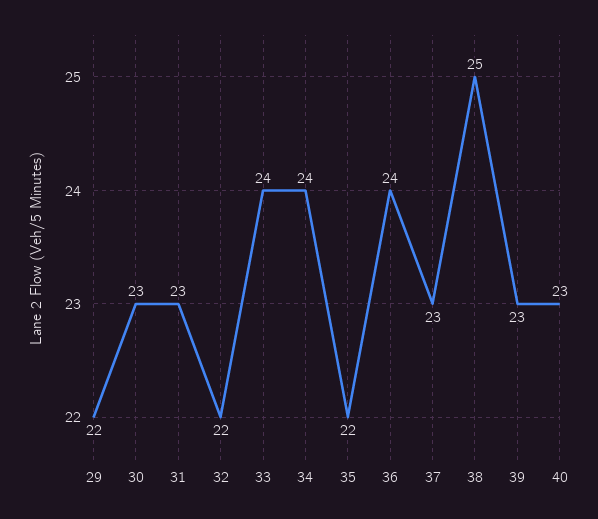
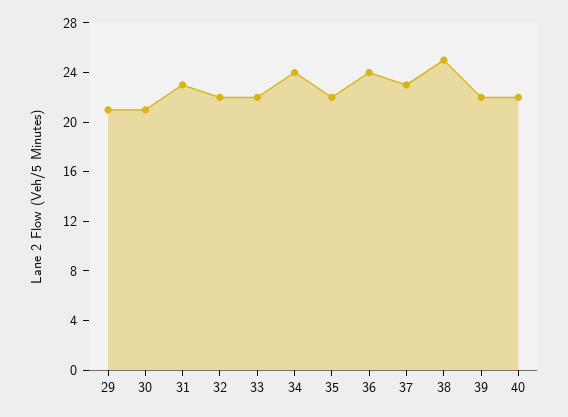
  {
-   "29": 22,
+   "29": 21,
-   "30": 23,
+   "30": 21,
    "31": 23,
    "32": 22,
-   "33": 24,
+   "33": 22,
    "34": 24,
    "35": 22,
    "36": 24,
    "37": 23,
    "38": 25,
-   "39": 23,
+   "39": 22,
-   "40": 23
+   "40": 22
  }

